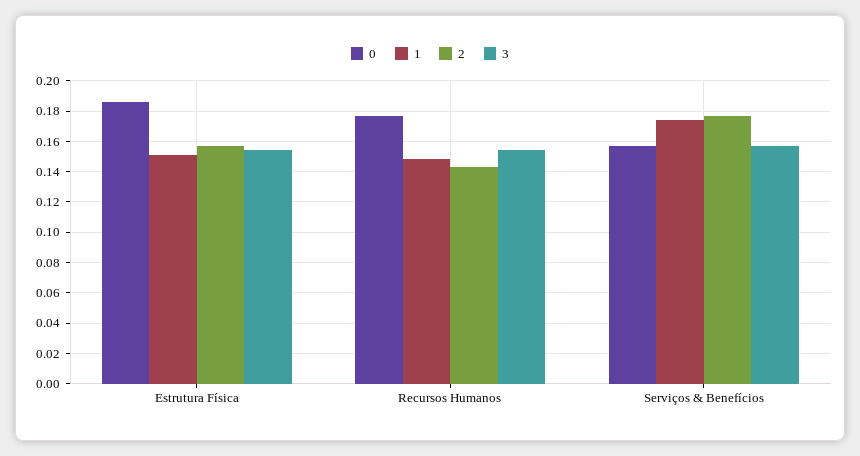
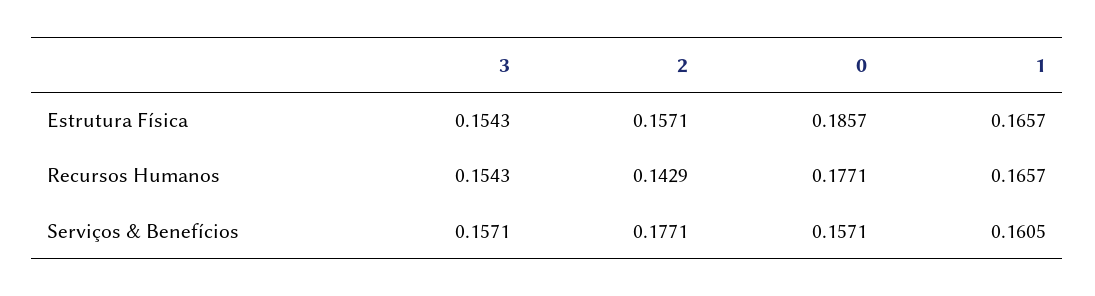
  {
    "0": {
      "Estrutura Física": 0.1857,
      "Recursos Humanos": 0.1771,
      "Serviços & Benefícios": 0.1571
    },
    "1": {
-     "Estrutura Física": 0.15,
+     "Estrutura Física": 0.1657,
-     "Recursos Humanos": 0.15,
+     "Recursos Humanos": 0.1657,
-     "Serviços & Benefícios": 0.175
+     "Serviços & Benefícios": 0.1605
    },
    "2": {
      "Estrutura Física": 0.1571,
      "Recursos Humanos": 0.1429,
      "Serviços & Benefícios": 0.1771
    },
    "3": {
      "Estrutura Física": 0.1543,
      "Recursos Humanos": 0.1543,
      "Serviços & Benefícios": 0.1571
    }
  }

